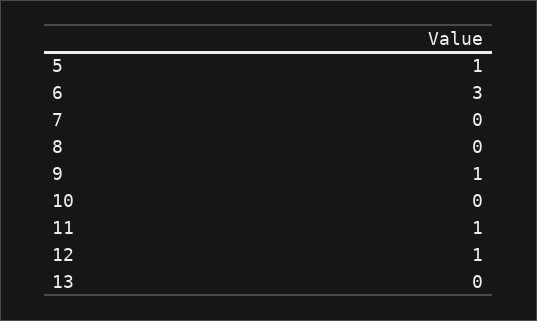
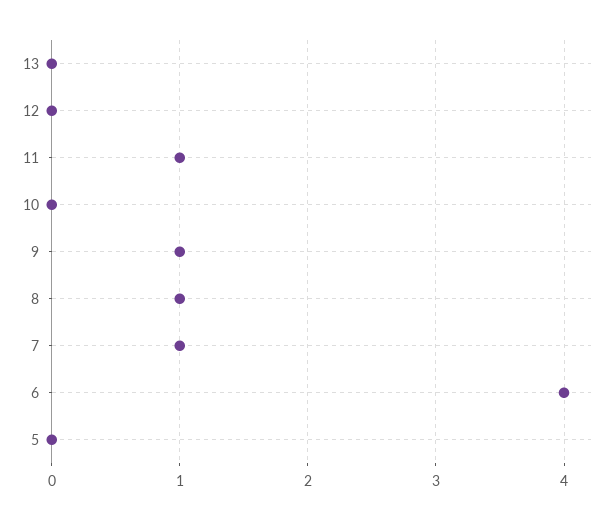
  {
-   "5": 1,
+   "5": 0,
-   "6": 3,
+   "6": 4,
-   "7": 0,
+   "7": 1,
-   "8": 0,
+   "8": 1,
    "9": 1,
    "10": 0,
    "11": 1,
-   "12": 1,
+   "12": 0,
    "13": 0
  }

